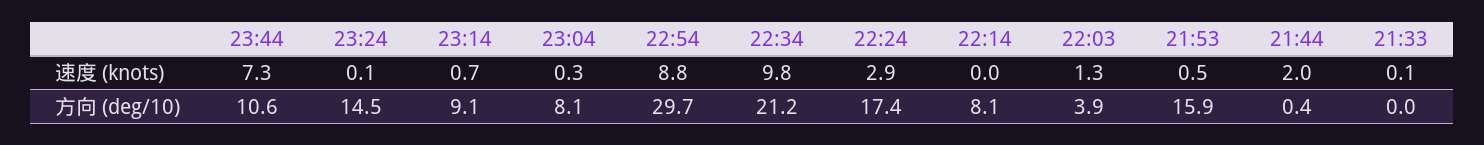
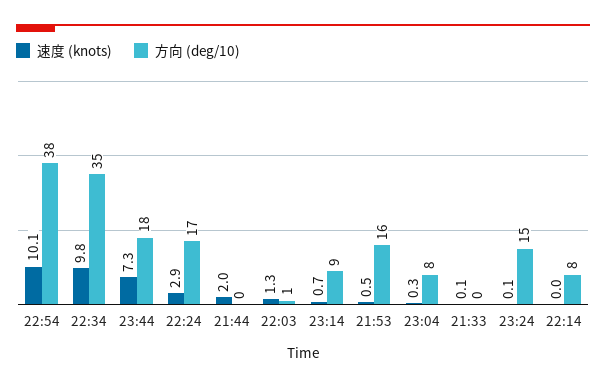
  {
    "速度 (knots)": {
      "23:44": 7.3,
      "23:24": 0.1,
      "23:14": 0.7,
      "23:04": 0.3,
-     "22:54": 8.8,
+     "22:54": 10.1,
      "22:34": 9.8,
      "22:24": 2.9,
      "22:14": 0,
      "22:03": 1.3,
      "21:53": 0.5,
      "21:44": 2,
      "21:33": 0.1
    },
    "方向 (deg/10)": {
-     "23:44": 10.6,
+     "23:44": 18,
      "23:24": 14.5,
      "23:14": 9.1,
      "23:04": 8.1,
-     "22:54": 29.7,
+     "22:54": 38,
-     "22:34": 21.2,
+     "22:34": 35,
      "22:24": 17.4,
      "22:14": 8.1,
-     "22:03": 3.9,
+     "22:03": 1,
      "21:53": 15.9,
      "21:44": 0.4,
      "21:33": 0
    }
  }

